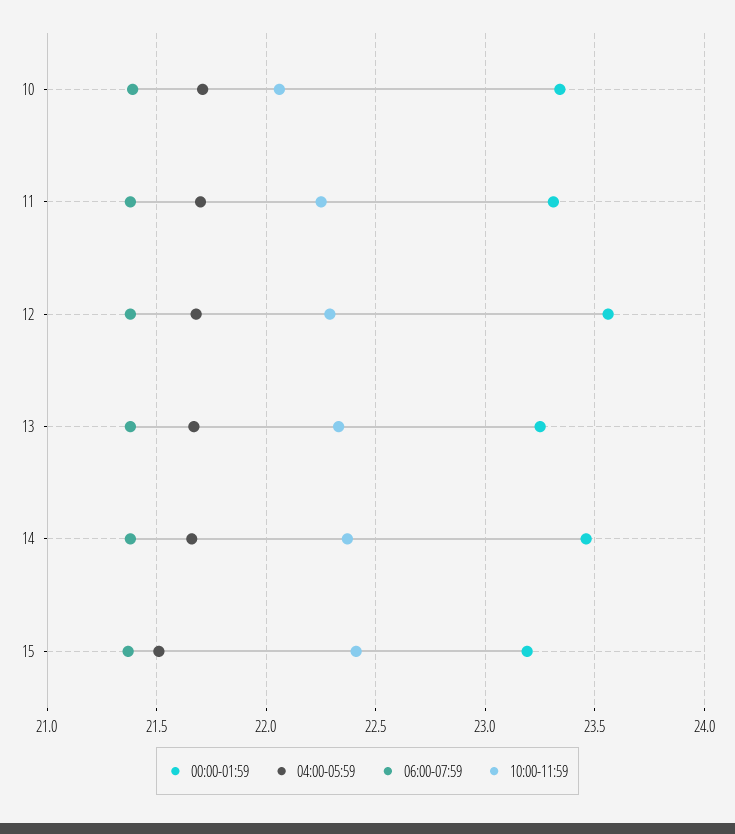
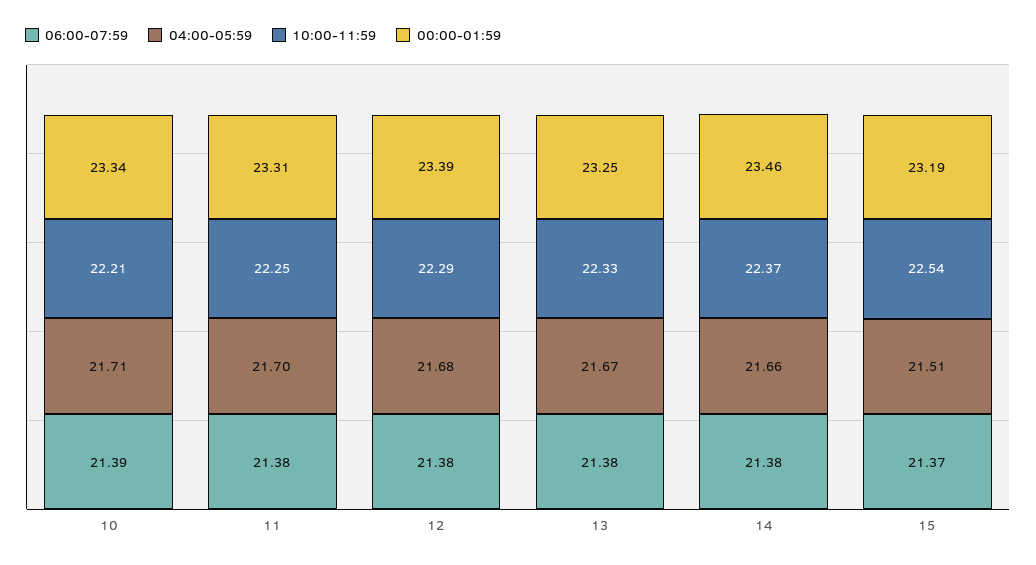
  {
    "00:00-01:59": {
      "10": 23.34,
      "11": 23.31,
-     "12": 23.55,
+     "12": 23.39,
      "13": 23.25,
      "14": 23.46,
      "15": 23.19
    },
    "04:00-05:59": {
      "10": 21.71,
      "11": 21.7,
      "12": 21.68,
      "13": 21.67,
      "14": 21.66,
      "15": 21.51
    },
    "06:00-07:59": {
      "10": 21.39,
      "11": 21.38,
      "12": 21.38,
      "13": 21.38,
      "14": 21.38,
      "15": 21.37
    },
    "10:00-11:59": {
-     "10": 22.05,
+     "10": 22.21,
      "11": 22.25,
      "12": 22.29,
      "13": 22.33,
      "14": 22.37,
-     "15": 22.4
+     "15": 22.54
    }
  }

